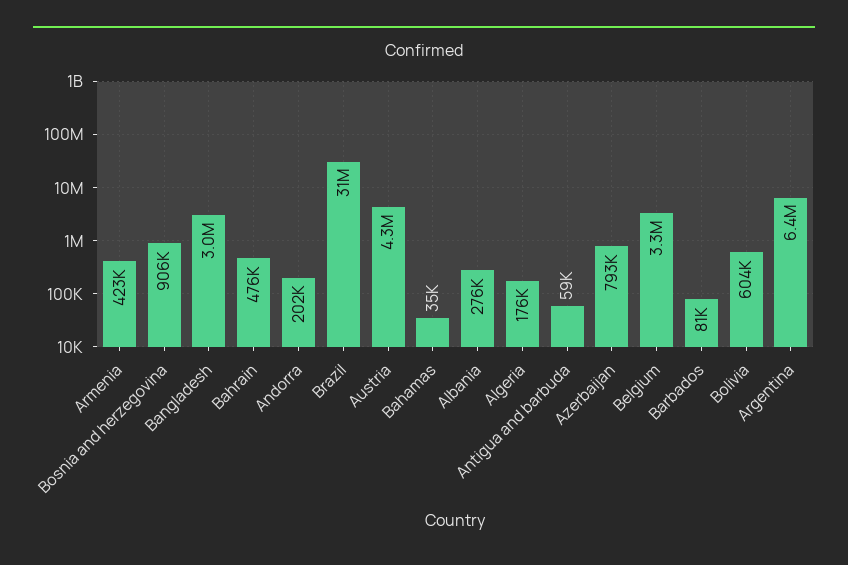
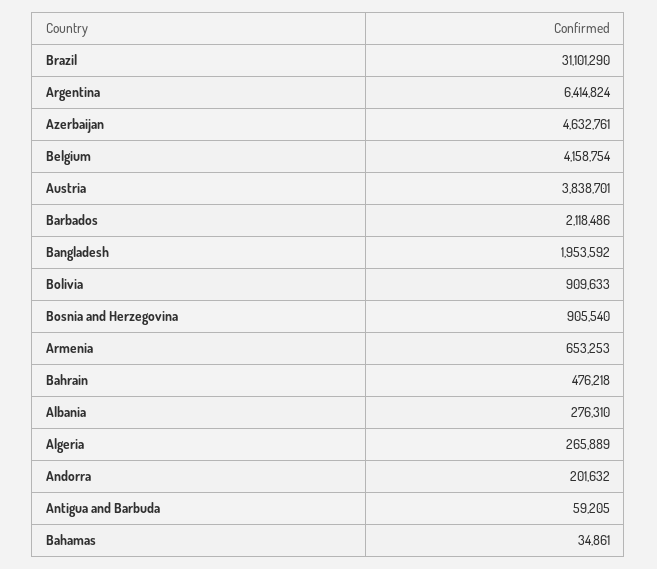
  {
-   "Armenia": 423000,
+   "Armenia": 653253,
    "Bosnia and herzegovina": 905540,
-   "Bangladesh": 3000000,
+   "Bangladesh": 1953592,
    "Bahrain": 476218,
    "Andorra": 201632,
    "Brazil": 31101290,
-   "Austria": 4300000,
+   "Austria": 3838701,
    "Bahamas": 34861,
    "Albania": 276310,
-   "Algeria": 176000,
+   "Algeria": 265889,
    "Antigua and barbuda": 59205,
-   "Azerbaijan": 793000,
+   "Azerbaijan": 4632761,
-   "Belgium": 3300000,
+   "Belgium": 4158754,
-   "Barbados": 81000,
+   "Barbados": 2118486,
-   "Bolivia": 604000,
+   "Bolivia": 909633,
    "Argentina": 6414824
  }

